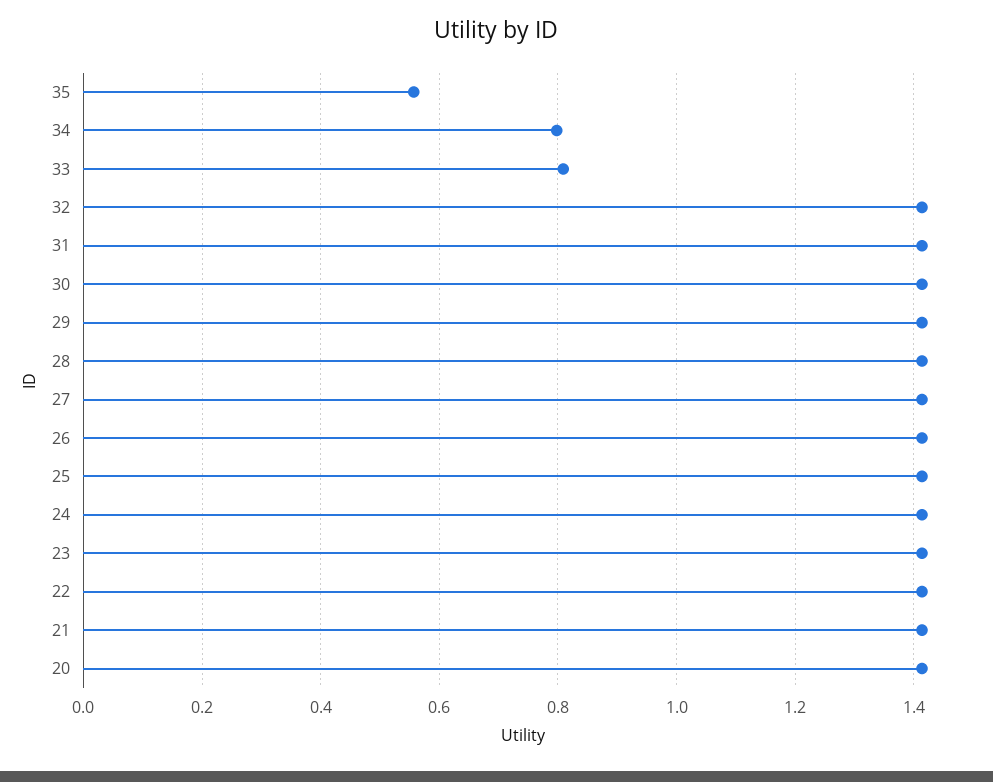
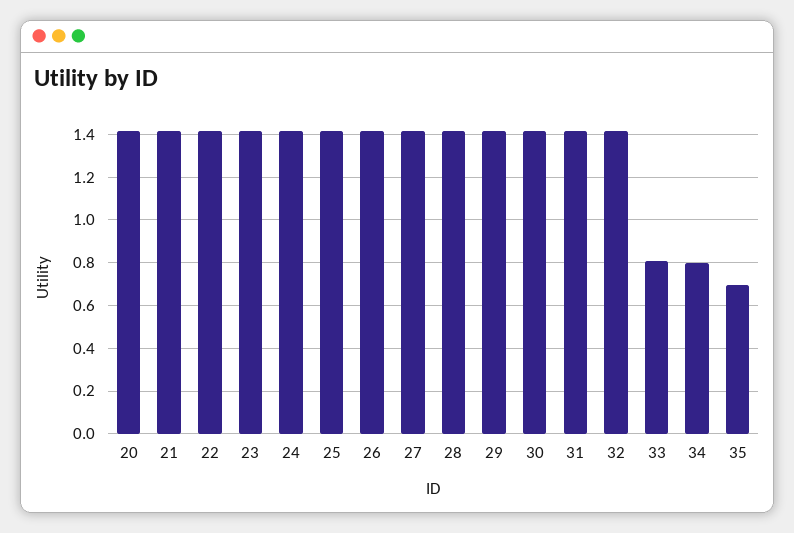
  {
-   "35": 0.56,
+   "35": 0.7,
    "34": 0.8,
    "33": 0.8,
    "32": 1.42,
    "31": 1.42,
    "30": 1.42,
    "29": 1.42,
    "28": 1.42,
    "27": 1.42,
    "26": 1.42,
    "25": 1.42,
    "24": 1.42,
    "23": 1.42,
    "22": 1.42,
    "21": 1.42,
    "20": 1.42
  }

